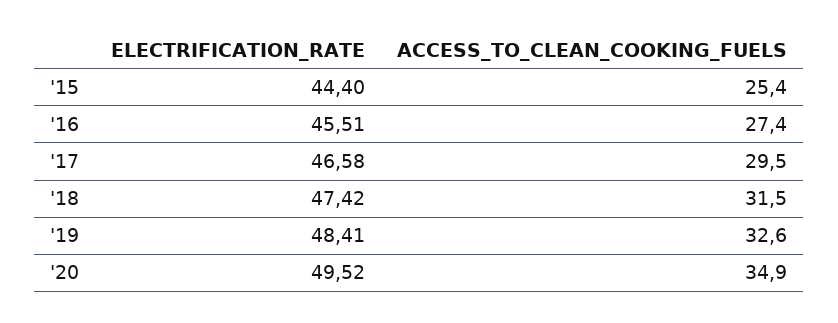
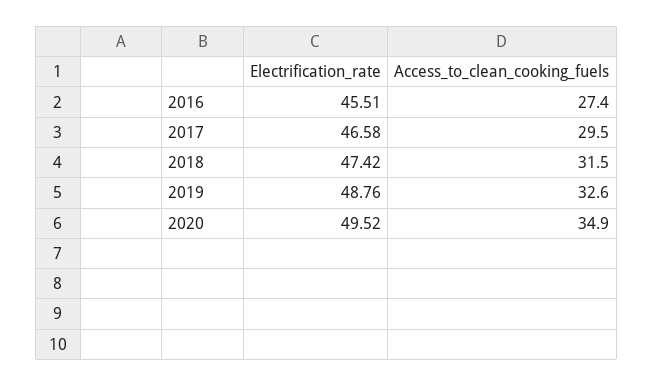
  {
    "ELECTRIFICATION_RATE": {
-     "'15": 44.4,
      "'16": 45.51,
      "'17": 46.58,
      "'18": 47.42,
-     "'19": 48.41,
+     "'19": 48.76,
      "'20": 49.52
    },
    "ACCESS_TO_CLEAN_COOKING_FUELS": {
-     "'15": 25.4,
      "'16": 27.4,
      "'17": 29.5,
      "'18": 31.5,
      "'19": 32.6,
      "'20": 34.9
    }
  }

